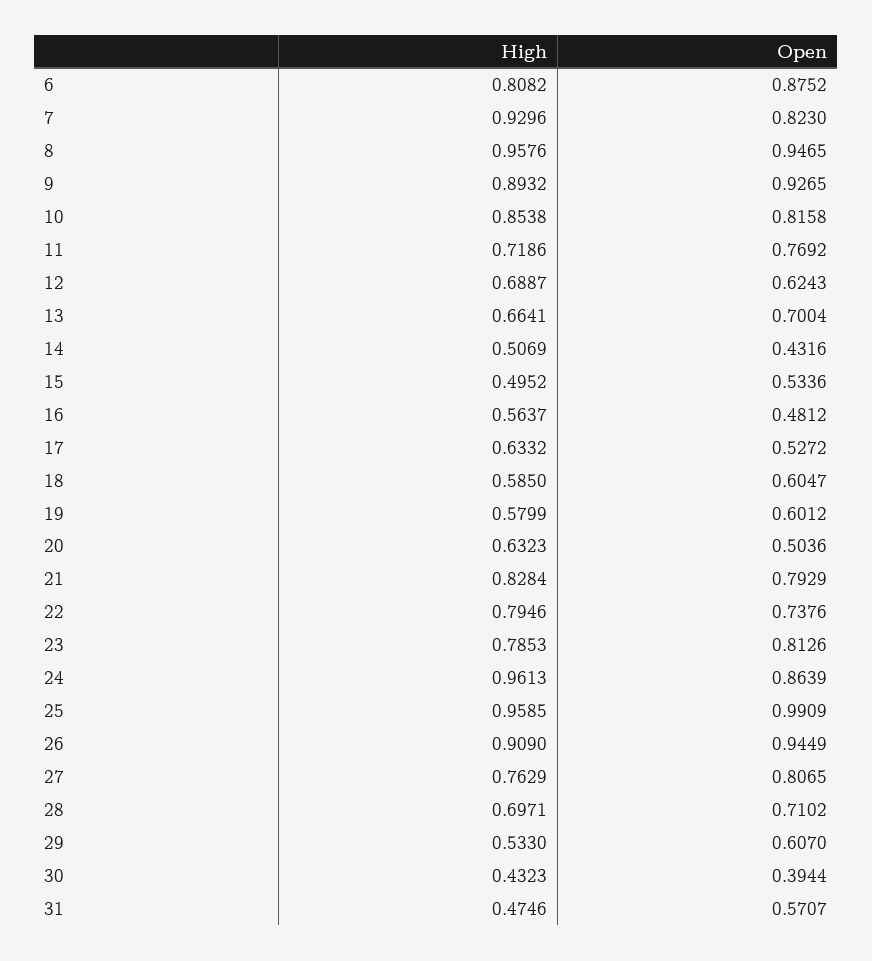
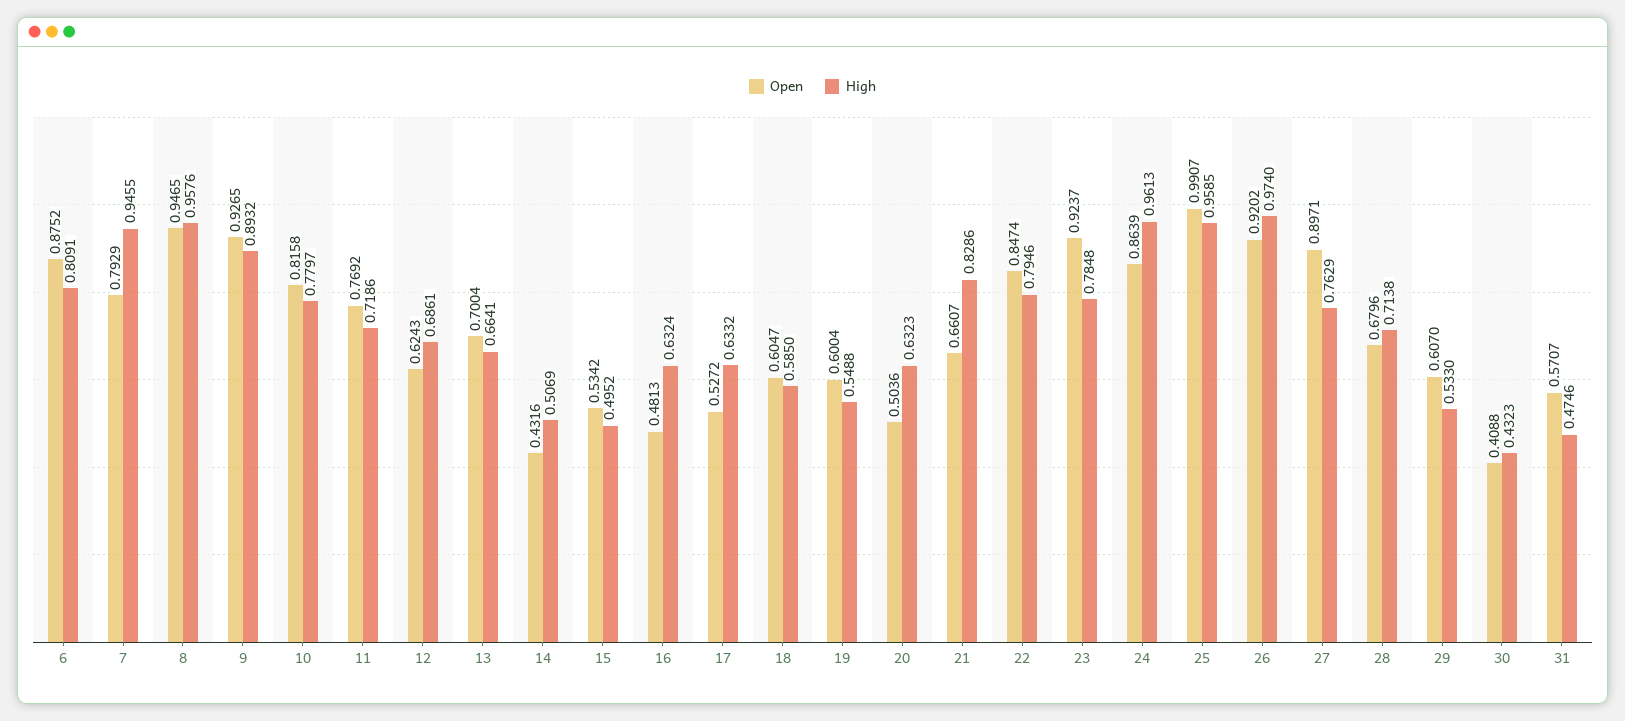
  {
    "High": {
-     "6": 0.8082,
+     "6": 0.8091,
-     "7": 0.9296,
+     "7": 0.9455,
      "8": 0.9576,
      "9": 0.8932,
-     "10": 0.8538,
+     "10": 0.7797,
      "11": 0.7186,
-     "12": 0.6887,
+     "12": 0.6861,
      "13": 0.6641,
      "14": 0.5069,
      "15": 0.4952,
-     "16": 0.5637,
+     "16": 0.6324,
      "17": 0.6332,
      "18": 0.585,
-     "19": 0.5799,
+     "19": 0.5488,
      "20": 0.6323,
-     "21": 0.8284,
+     "21": 0.8286,
      "22": 0.7946,
-     "23": 0.7853,
+     "23": 0.7848,
      "24": 0.9613,
      "25": 0.9585,
-     "26": 0.909,
+     "26": 0.974,
      "27": 0.7629,
-     "28": 0.6971,
+     "28": 0.7138,
      "29": 0.533,
      "30": 0.4323,
      "31": 0.4746
    },
    "Open": {
      "6": 0.8752,
-     "7": 0.823,
+     "7": 0.7929,
      "8": 0.9465,
      "9": 0.9265,
      "10": 0.8158,
      "11": 0.7692,
      "12": 0.6243,
      "13": 0.7004,
      "14": 0.4316,
-     "15": 0.5336,
+     "15": 0.5342,
-     "16": 0.4812,
+     "16": 0.4813,
      "17": 0.5272,
      "18": 0.6047,
-     "19": 0.6012,
+     "19": 0.6004,
      "20": 0.5036,
-     "21": 0.7929,
+     "21": 0.6607,
-     "22": 0.7376,
+     "22": 0.8474,
-     "23": 0.8126,
+     "23": 0.9237,
      "24": 0.8639,
-     "25": 0.9909,
+     "25": 0.9907,
-     "26": 0.9449,
+     "26": 0.9202,
-     "27": 0.8065,
+     "27": 0.8971,
-     "28": 0.7102,
+     "28": 0.6796,
      "29": 0.607,
-     "30": 0.3944,
+     "30": 0.4088,
      "31": 0.5707
    }
  }

